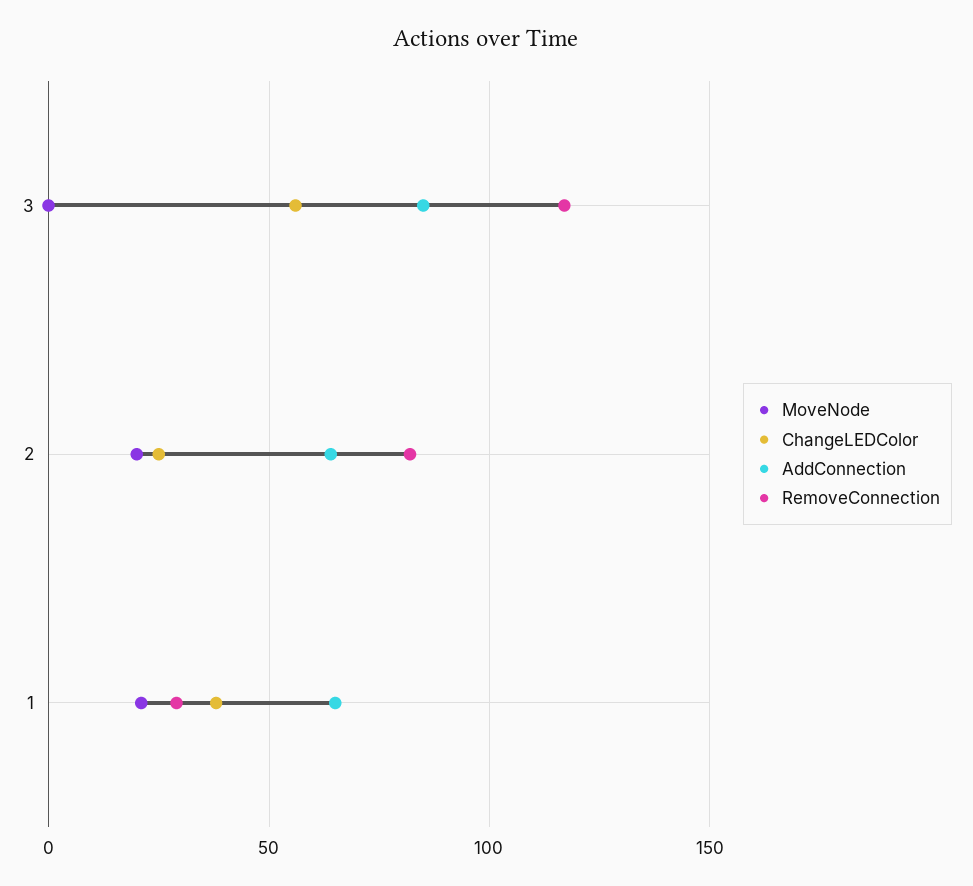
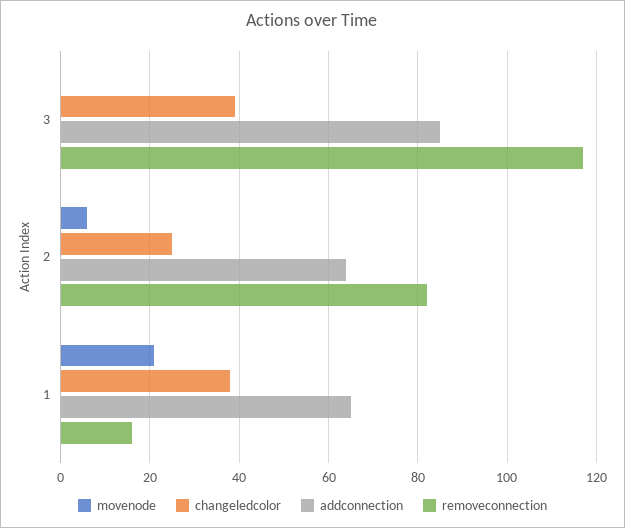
  {
    "MoveNode": {
      "3": 0,
-     "2": 20,
+     "2": 5,
      "1": 20
    },
    "ChangeLEDColor": {
-     "3": 55,
+     "3": 40,
      "2": 25,
      "1": 40
    },
    "AddConnection": {
      "3": 85,
      "2": 65,
      "1": 65
    },
    "RemoveConnection": {
      "3": 115,
      "2": 80,
-     "1": 30
+     "1": 15
    }
  }

